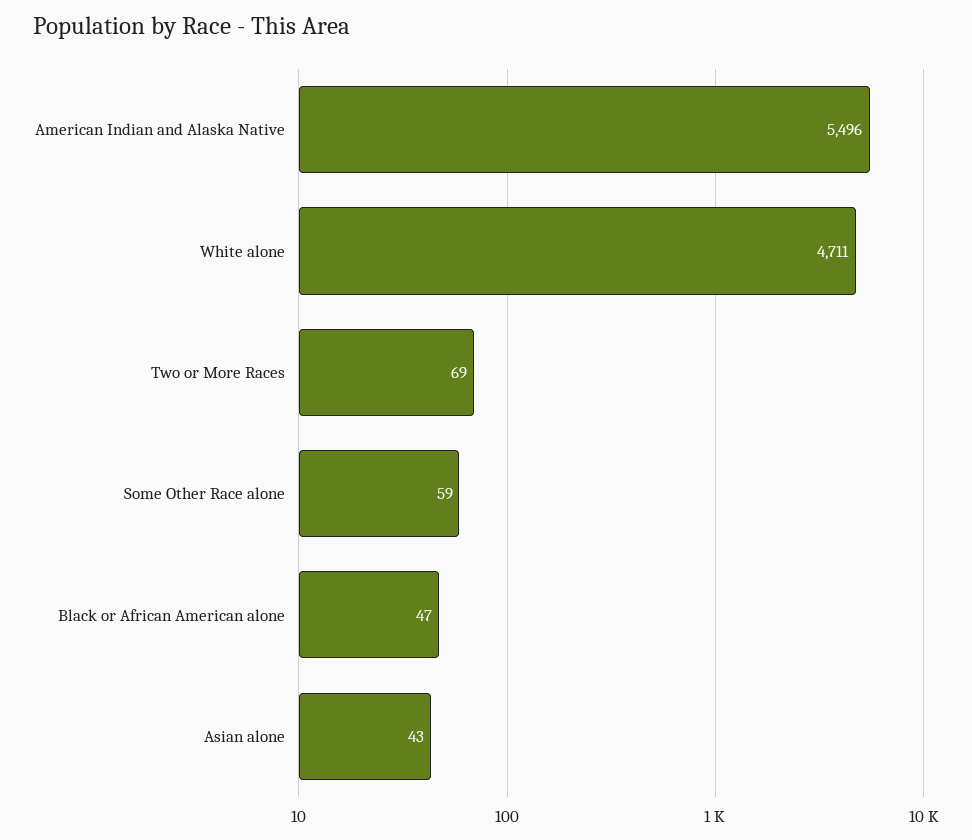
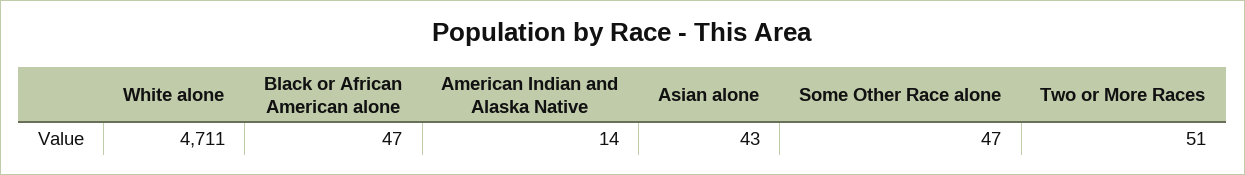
  {
-   "American Indian and Alaska Native": 5496,
+   "American Indian and Alaska Native": 14,
    "White alone": 4711,
-   "Two or More Races": 69,
+   "Two or More Races": 51,
-   "Some Other Race alone": 59,
+   "Some Other Race alone": 47,
    "Black or African American alone": 47,
    "Asian alone": 43
  }

